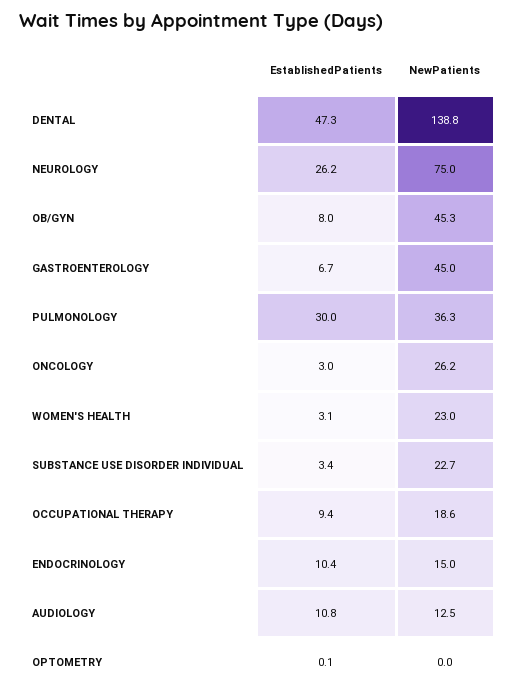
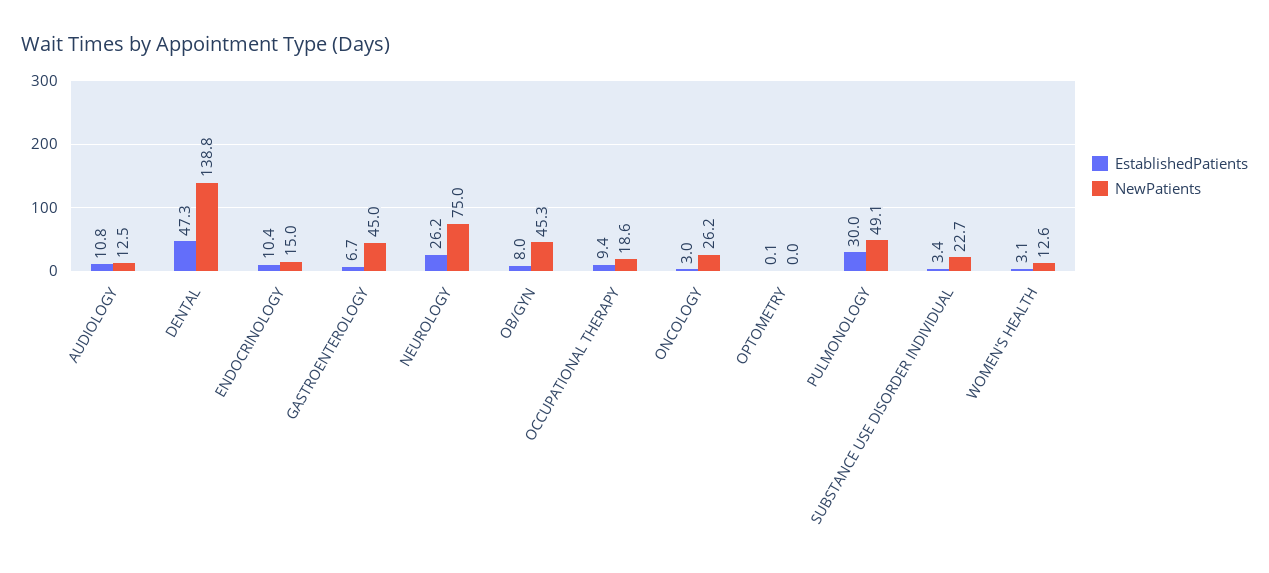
  {
    "EstablishedPatients": {
      "DENTAL": 47.3,
      "NEUROLOGY": 26.2,
      "OB/GYN": 8,
      "GASTROENTEROLOGY": 6.7,
      "PULMONOLOGY": 30,
      "ONCOLOGY": 3,
      "WOMEN'S HEALTH": 3.1,
      "SUBSTANCE USE DISORDER INDIVIDUAL": 3.4,
      "OCCUPATIONAL THERAPY": 9.4,
      "ENDOCRINOLOGY": 10.4,
      "AUDIOLOGY": 10.8,
      "OPTOMETRY": 0.1
    },
    "NewPatients": {
      "DENTAL": 138.8,
      "NEUROLOGY": 75,
      "OB/GYN": 45.3,
      "GASTROENTEROLOGY": 45,
-     "PULMONOLOGY": 36.3,
+     "PULMONOLOGY": 49.1,
      "ONCOLOGY": 26.2,
-     "WOMEN'S HEALTH": 23,
+     "WOMEN'S HEALTH": 12.6,
      "SUBSTANCE USE DISORDER INDIVIDUAL": 22.7,
      "OCCUPATIONAL THERAPY": 18.6,
      "ENDOCRINOLOGY": 15,
      "AUDIOLOGY": 12.5,
      "OPTOMETRY": 0
    }
  }

